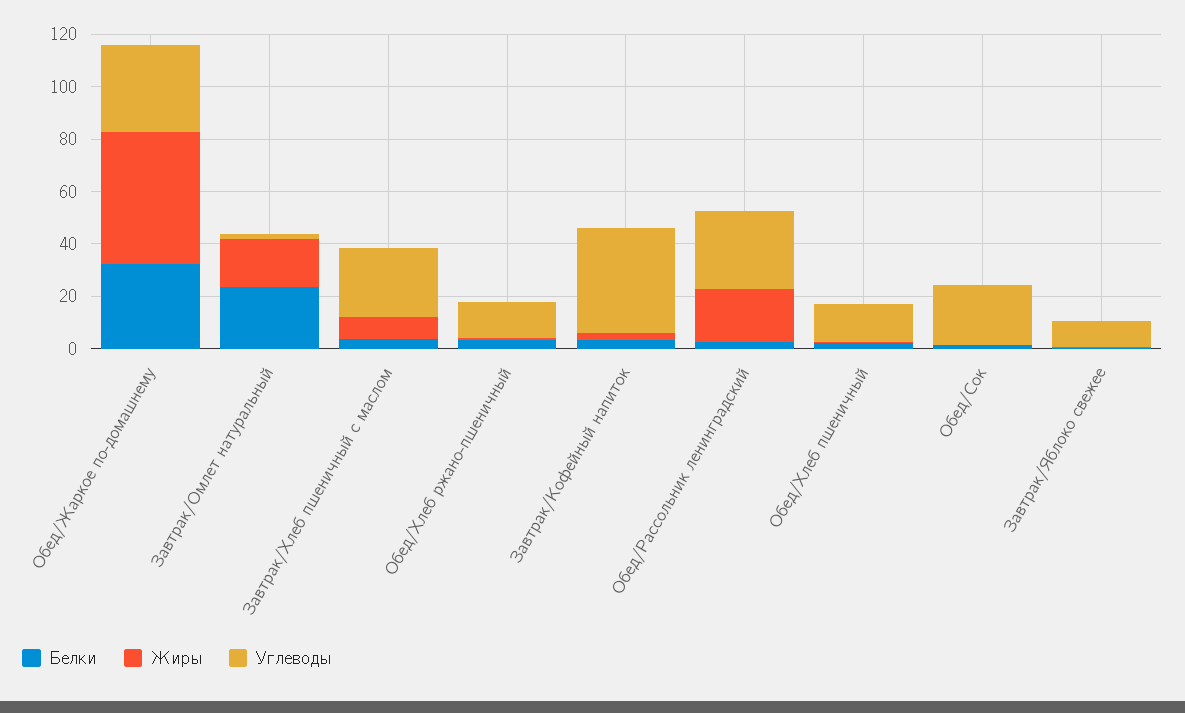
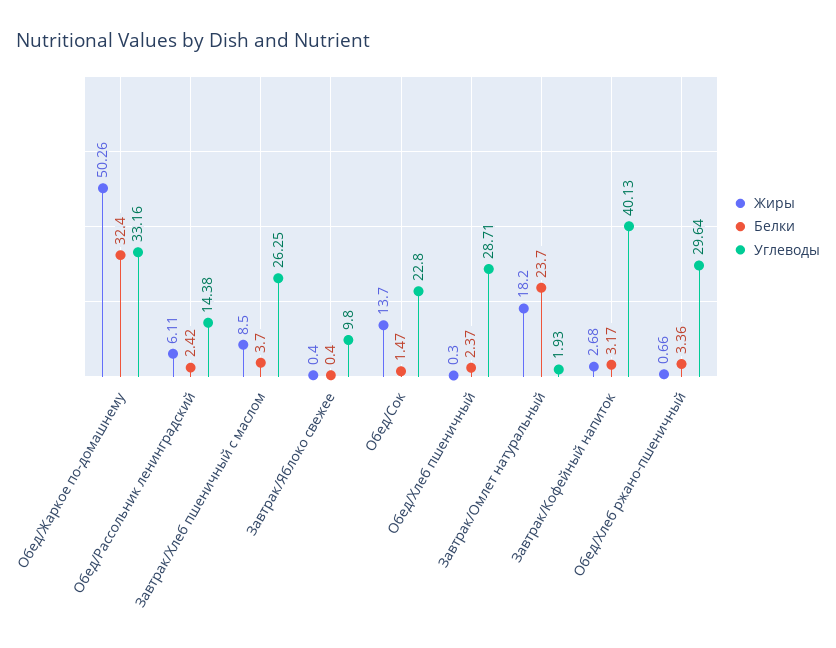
  {
    "Белки": {
      "Обед/Жаркое по-домашнему": 32.4,
      "Завтрак/Омлет натуральный": 23.7,
      "Завтрак/Хлеб пшеничный с маслом": 3.7,
      "Обед/Хлеб ржано-пшеничный": 3.36,
      "Завтрак/Кофейный напиток": 3.17,
      "Обед/Рассольник ленинградский": 2.42,
      "Обед/Хлеб пшеничный": 2.37,
      "Обед/Сок": 1.47,
      "Завтрак/Яблоко свежее": 0.4
    },
    "Жиры": {
      "Обед/Жаркое по-домашнему": 50.26,
      "Завтрак/Омлет натуральный": 18.2,
      "Завтрак/Хлеб пшеничный с маслом": 8.5,
      "Обед/Хлеб ржано-пшеничный": 0.66,
      "Завтрак/Кофейный напиток": 2.68,
-     "Обед/Рассольник ленинградский": 20,
+     "Обед/Рассольник ленинградский": 6.11,
      "Обед/Хлеб пшеничный": 0.3,
-     "Обед/Сок": 0,
+     "Обед/Сок": 13.7,
      "Завтрак/Яблоко свежее": 0.4
    },
    "Углеводы": {
      "Обед/Жаркое по-домашнему": 33.16,
      "Завтрак/Омлет натуральный": 1.93,
      "Завтрак/Хлеб пшеничный с маслом": 26.25,
-     "Обед/Хлеб ржано-пшеничный": 15,
+     "Обед/Хлеб ржано-пшеничный": 29.64,
      "Завтрак/Кофейный напиток": 40.13,
-     "Обед/Рассольник ленинградский": 30,
+     "Обед/Рассольник ленинградский": 14.38,
-     "Обед/Хлеб пшеничный": 15,
+     "Обед/Хлеб пшеничный": 28.71,
      "Обед/Сок": 22.8,
      "Завтрак/Яблоко свежее": 9.8
    }
  }

